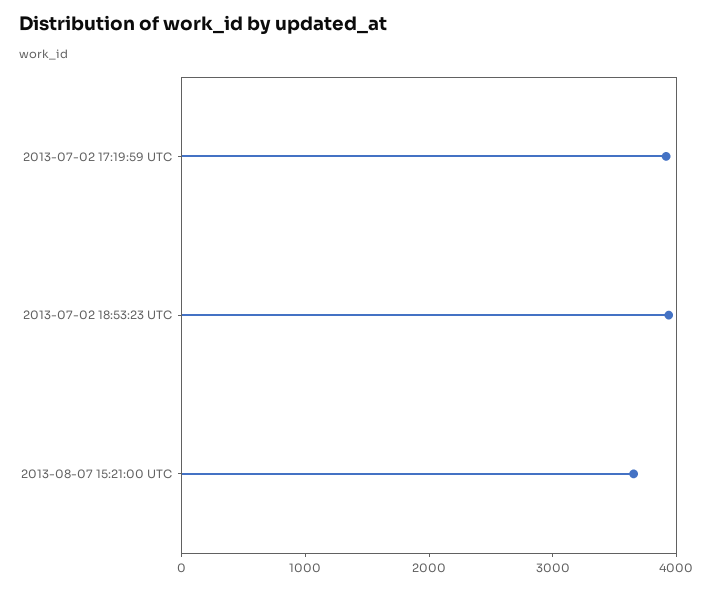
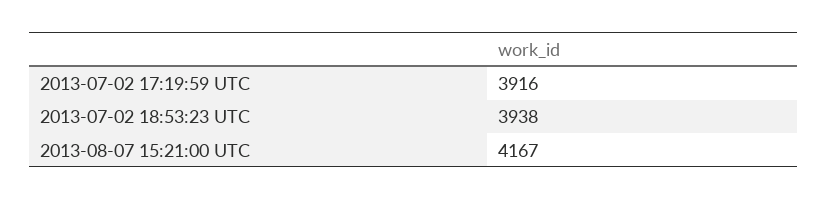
  {
    "2013-07-02 17:19:59 UTC": 3916,
    "2013-07-02 18:53:23 UTC": 3938,
-   "2013-08-07 15:21:00 UTC": 3600
+   "2013-08-07 15:21:00 UTC": 4167
  }

